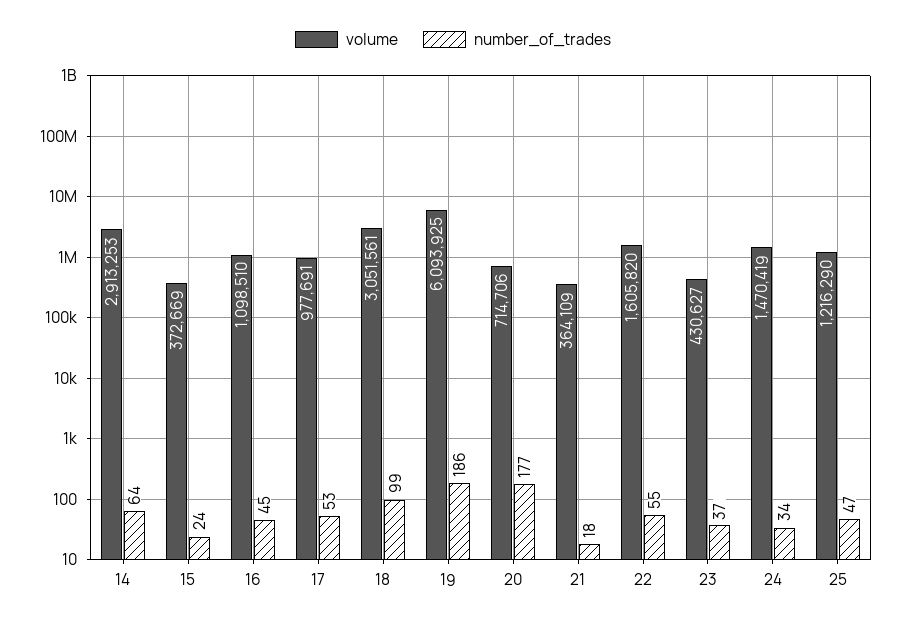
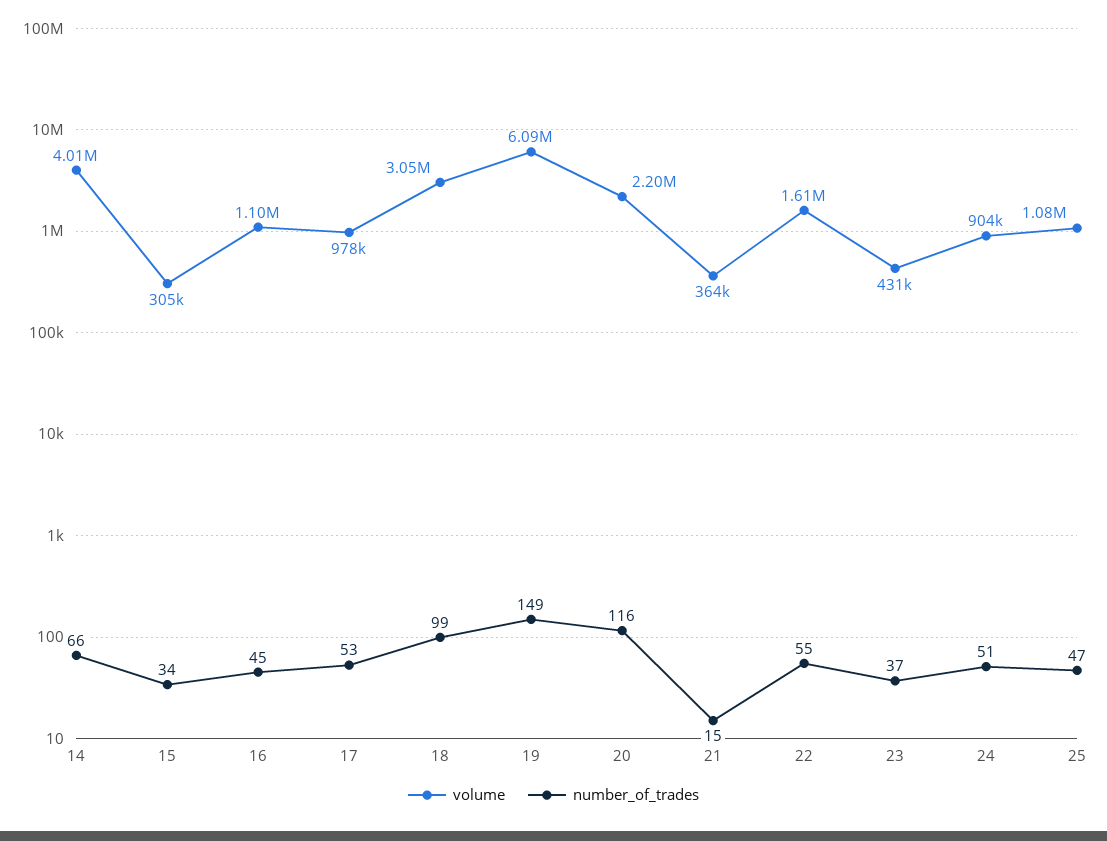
  {
    "volume": {
-     "14": 2913253,
+     "14": 4010000,
-     "15": 372669,
+     "15": 305000,
      "16": 1098510,
      "17": 977691,
      "18": 3051561,
      "19": 6093925,
-     "20": 714706,
+     "20": 2200000,
      "21": 364109,
      "22": 1605820,
      "23": 430627,
-     "24": 1470419,
+     "24": 904000,
-     "25": 1216290
+     "25": 1080000
    },
    "number_of_trades": {
-     "14": 64,
+     "14": 66,
-     "15": 24,
+     "15": 34,
      "16": 45,
      "17": 53,
      "18": 99,
-     "19": 186,
+     "19": 149,
-     "20": 177,
+     "20": 116,
-     "21": 18,
+     "21": 15,
      "22": 55,
      "23": 37,
-     "24": 34,
+     "24": 51,
      "25": 47
    }
  }

